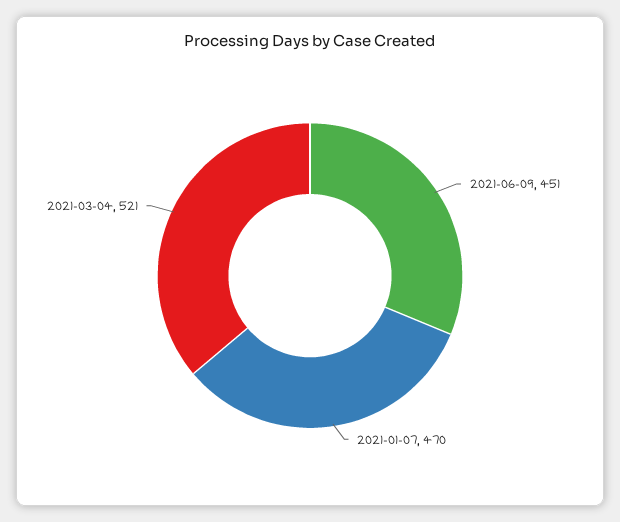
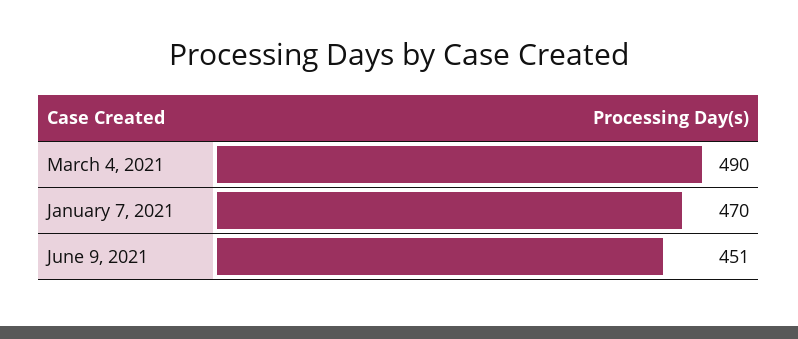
  {
    "2021-06-09": 451,
    "2021-01-07": 470,
-   "2021-03-04": 521
+   "2021-03-04": 490
  }

